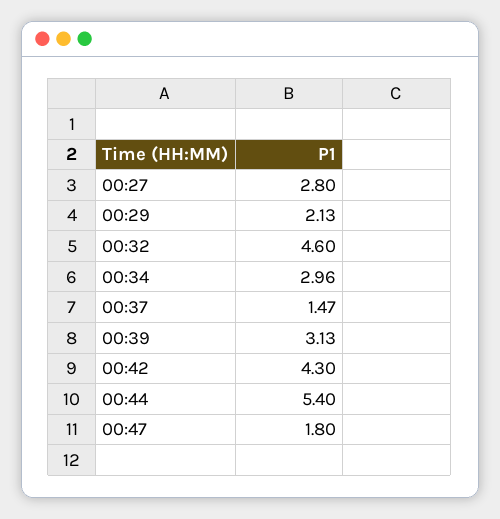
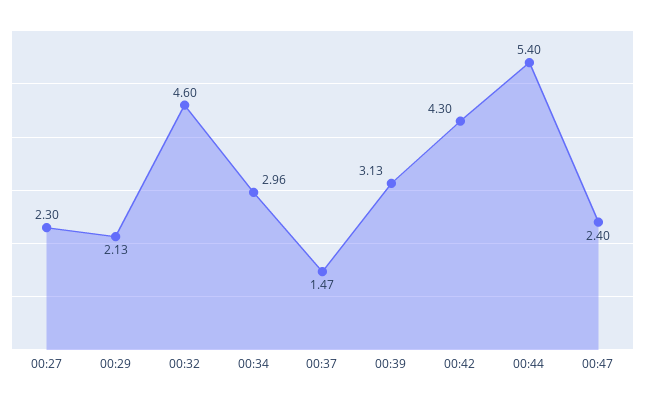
  {
-   "00:27": 2.8,
+   "00:27": 2.3,
    "00:29": 2.13,
    "00:32": 4.6,
    "00:34": 2.96,
    "00:37": 1.47,
    "00:39": 3.13,
    "00:42": 4.3,
    "00:44": 5.4,
-   "00:47": 1.8
+   "00:47": 2.4
  }

